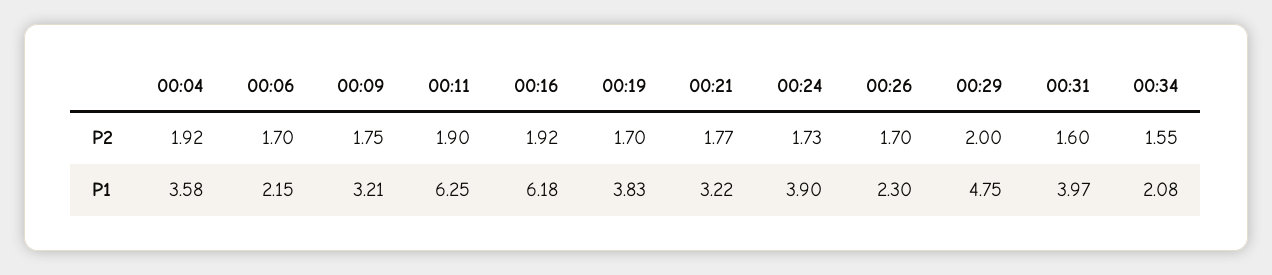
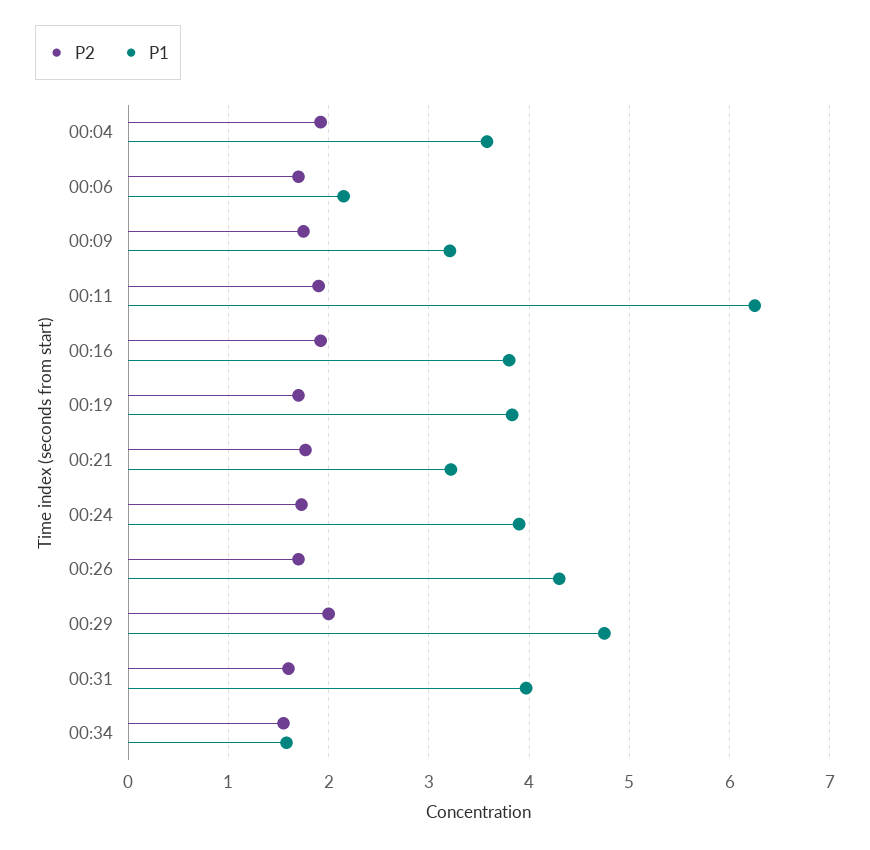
  {
    "P2": {
      "00:04": 1.92,
      "00:06": 1.7,
      "00:09": 1.75,
      "00:11": 1.9,
      "00:16": 1.92,
      "00:19": 1.7,
      "00:21": 1.77,
      "00:24": 1.73,
      "00:26": 1.7,
      "00:29": 2,
      "00:31": 1.6,
      "00:34": 1.55
    },
    "P1": {
      "00:04": 3.58,
      "00:06": 2.15,
      "00:09": 3.21,
      "00:11": 6.25,
-     "00:16": 6.18,
+     "00:16": 3.8,
      "00:19": 3.83,
      "00:21": 3.22,
      "00:24": 3.9,
-     "00:26": 2.3,
+     "00:26": 4.3,
      "00:29": 4.75,
      "00:31": 3.97,
-     "00:34": 2.08
+     "00:34": 1.6
    }
  }

